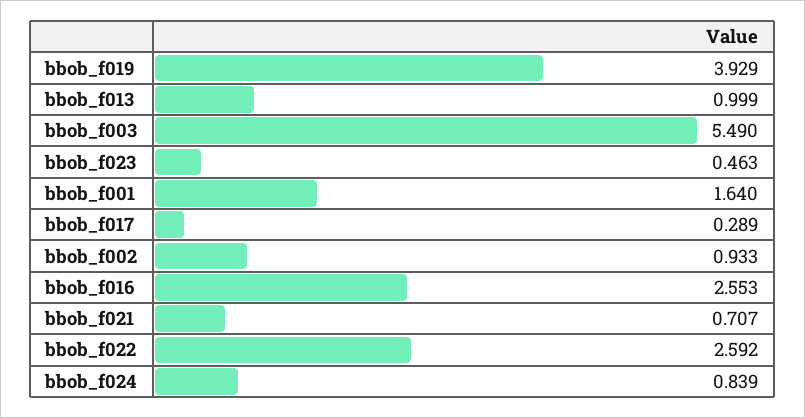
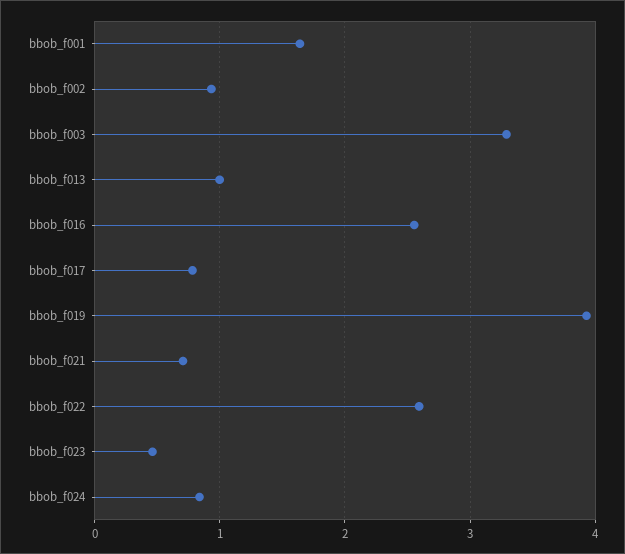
  {
    "bbob_f019": 3.929,
    "bbob_f013": 0.999,
-   "bbob_f003": 5.49,
+   "bbob_f003": 3.3,
    "bbob_f023": 0.463,
    "bbob_f001": 1.64,
-   "bbob_f017": 0.289,
+   "bbob_f017": 0.8,
    "bbob_f002": 0.933,
    "bbob_f016": 2.553,
    "bbob_f021": 0.707,
    "bbob_f022": 2.592,
    "bbob_f024": 0.839
  }

